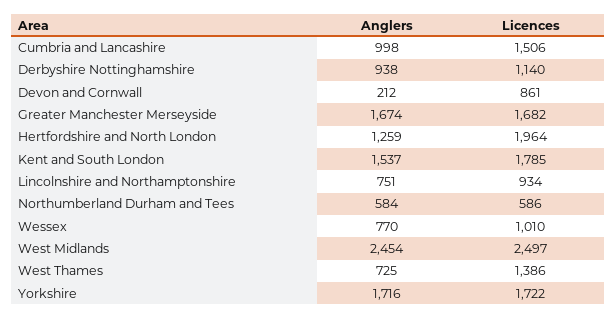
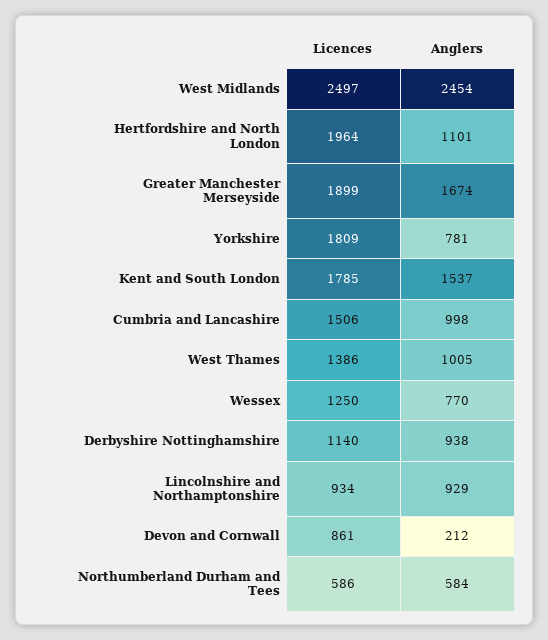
  {
    "Anglers": {
      "Cumbria and Lancashire": 998,
      "Derbyshire Nottinghamshire": 938,
      "Devon and Cornwall": 212,
      "Greater Manchester Merseyside": 1674,
-     "Hertfordshire and North London": 1259,
+     "Hertfordshire and North London": 1101,
      "Kent and South London": 1537,
-     "Lincolnshire and Northamptonshire": 751,
+     "Lincolnshire and Northamptonshire": 929,
      "Northumberland Durham and Tees": 584,
      "Wessex": 770,
      "West Midlands": 2454,
-     "West Thames": 725,
+     "West Thames": 1005,
-     "Yorkshire": 1716
+     "Yorkshire": 781
    },
    "Licences": {
      "Cumbria and Lancashire": 1506,
      "Derbyshire Nottinghamshire": 1140,
      "Devon and Cornwall": 861,
-     "Greater Manchester Merseyside": 1682,
+     "Greater Manchester Merseyside": 1899,
      "Hertfordshire and North London": 1964,
      "Kent and South London": 1785,
      "Lincolnshire and Northamptonshire": 934,
      "Northumberland Durham and Tees": 586,
-     "Wessex": 1010,
+     "Wessex": 1250,
      "West Midlands": 2497,
      "West Thames": 1386,
-     "Yorkshire": 1722
+     "Yorkshire": 1809
    }
  }

